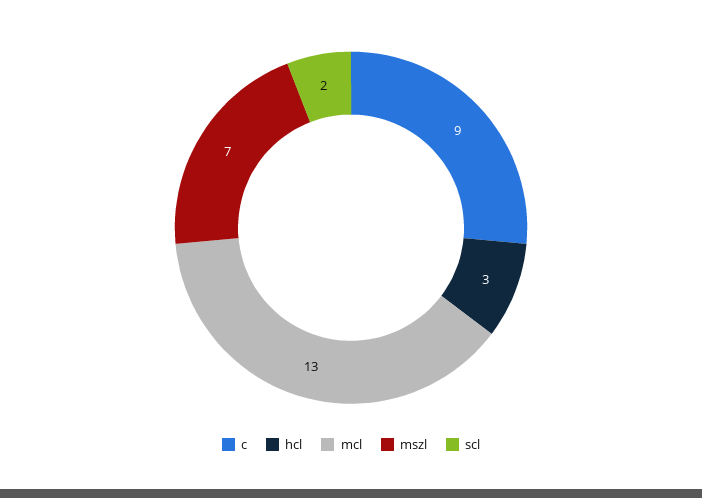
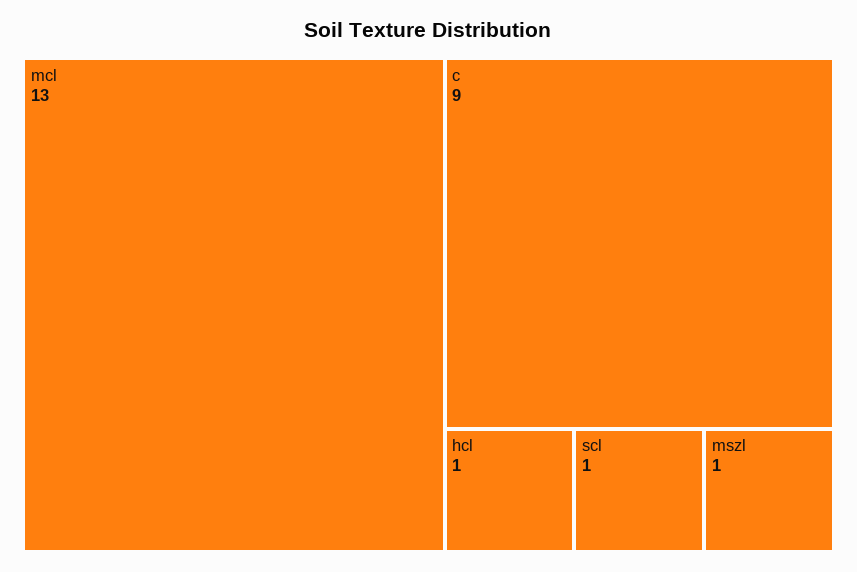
  {
    "c": 9,
-   "hcl": 3,
+   "hcl": 1,
    "mcl": 13,
-   "mszl": 7,
+   "mszl": 1,
-   "scl": 2
+   "scl": 1
  }

